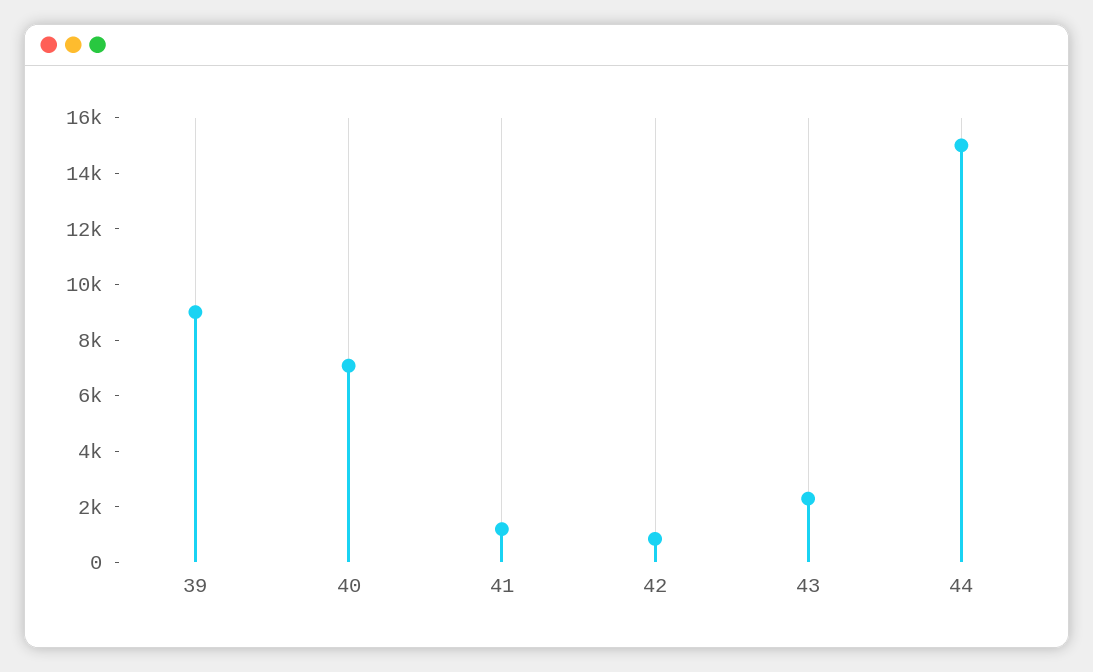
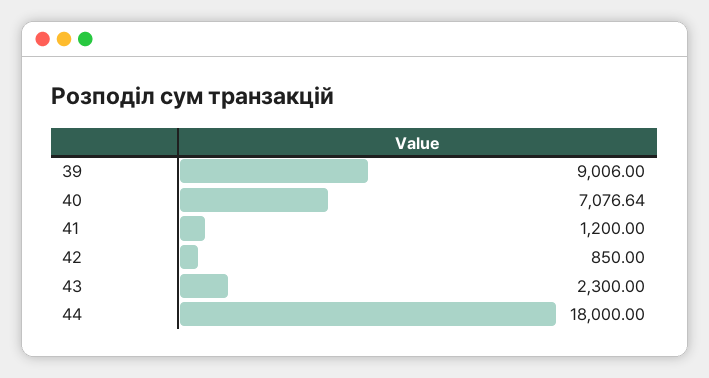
  {
    "39": 9006,
    "40": 7076.64,
    "41": 1200,
    "42": 850,
    "43": 2300,
-   "44": 15000
+   "44": 18000
  }

